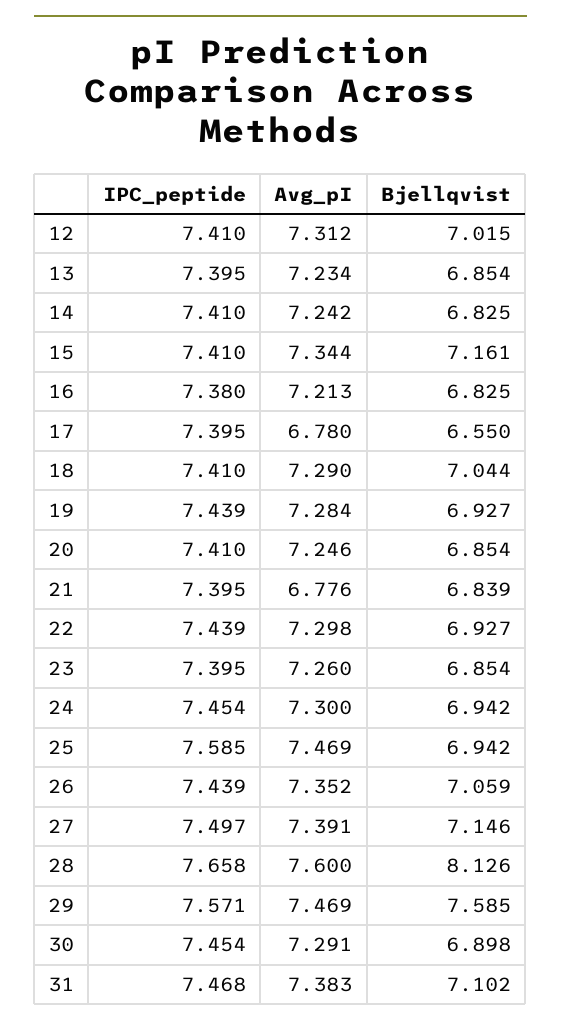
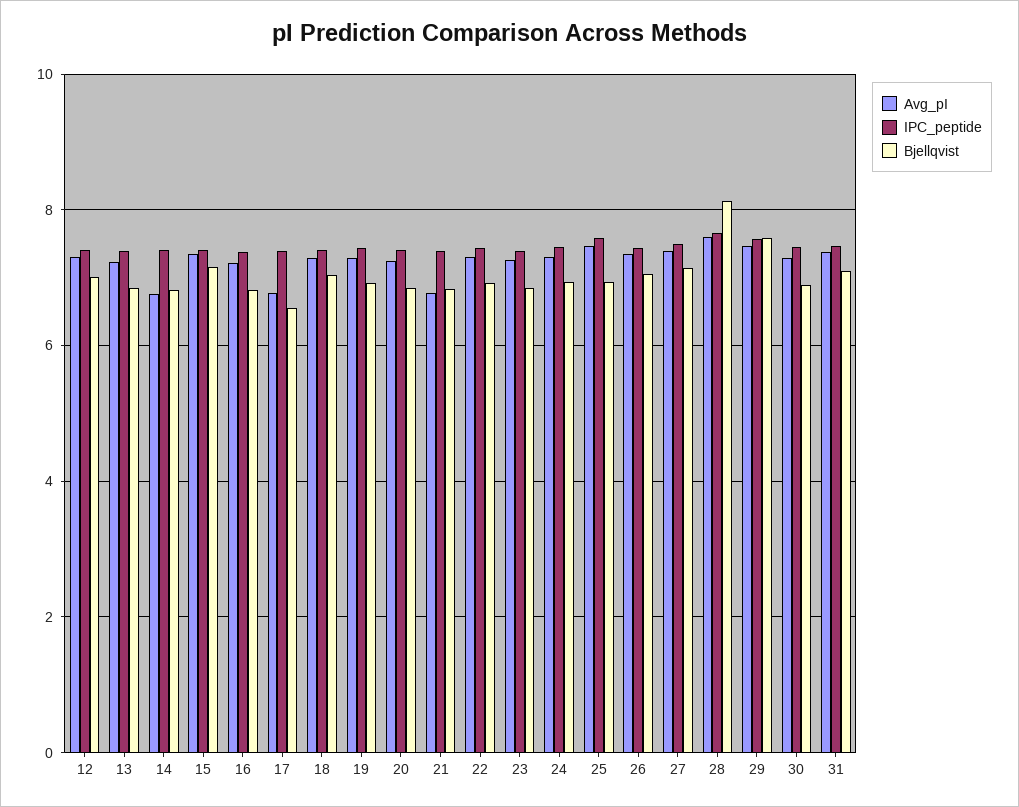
  {
    "IPC_peptide": {
      "12": 7.41,
      "13": 7.395,
      "14": 7.41,
      "15": 7.41,
      "16": 7.38,
      "17": 7.395,
      "18": 7.41,
      "19": 7.439,
      "20": 7.41,
      "21": 7.395,
      "22": 7.439,
      "23": 7.395,
      "24": 7.454,
      "25": 7.585,
      "26": 7.439,
      "27": 7.497,
      "28": 7.658,
      "29": 7.571,
      "30": 7.454,
      "31": 7.468
    },
    "Avg_pI": {
      "12": 7.312,
      "13": 7.234,
-     "14": 7.242,
+     "14": 6.8,
      "15": 7.344,
      "16": 7.213,
      "17": 6.78,
      "18": 7.29,
      "19": 7.284,
      "20": 7.246,
      "21": 6.776,
      "22": 7.298,
      "23": 7.26,
      "24": 7.3,
      "25": 7.469,
      "26": 7.352,
      "27": 7.391,
      "28": 7.6,
      "29": 7.469,
      "30": 7.291,
      "31": 7.383
    },
    "Bjellqvist": {
      "12": 7.015,
      "13": 6.854,
      "14": 6.825,
      "15": 7.161,
      "16": 6.825,
      "17": 6.55,
      "18": 7.044,
      "19": 6.927,
      "20": 6.854,
      "21": 6.839,
      "22": 6.927,
      "23": 6.854,
      "24": 6.942,
      "25": 6.942,
      "26": 7.059,
      "27": 7.146,
      "28": 8.126,
      "29": 7.585,
      "30": 6.898,
      "31": 7.102
    }
  }

